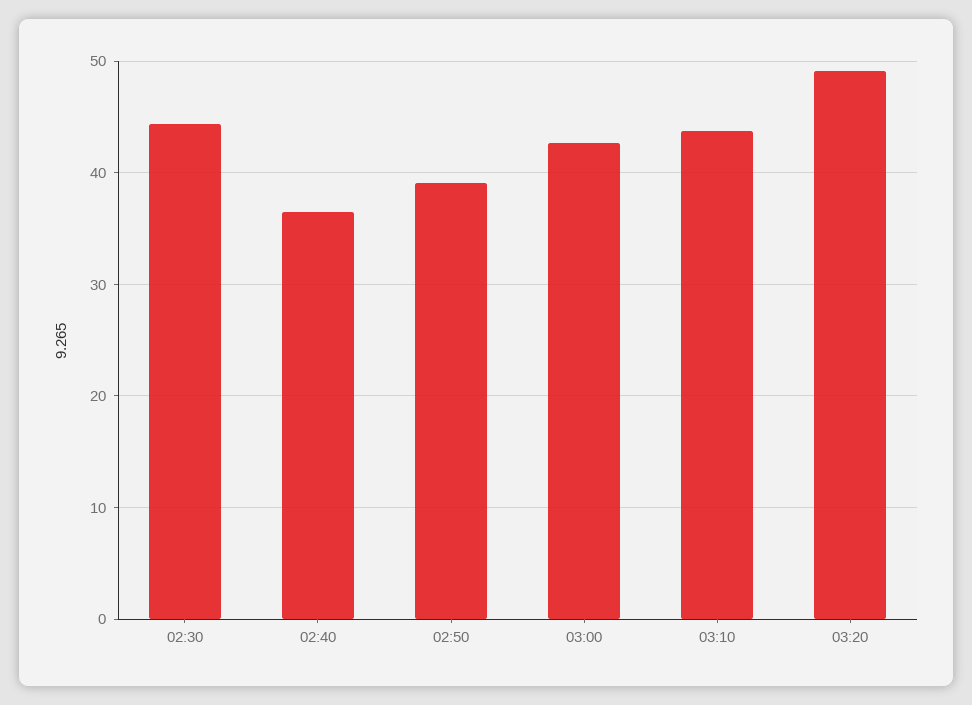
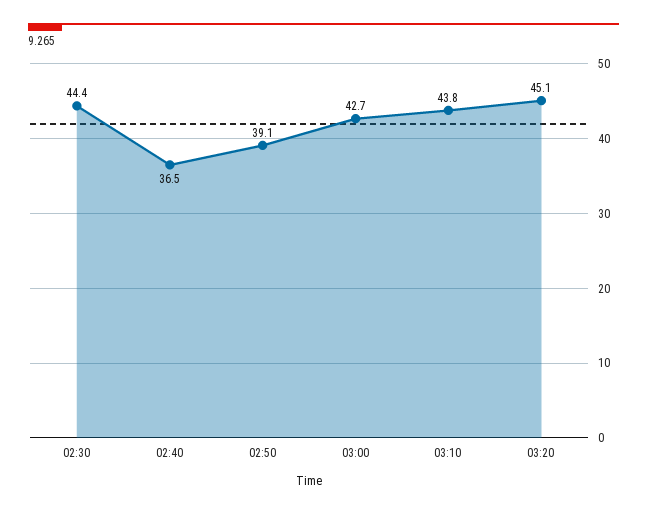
  {
    "02:30": 44.4,
    "02:40": 36.5,
    "02:50": 39.1,
    "03:00": 42.7,
    "03:10": 43.8,
-   "03:20": 49
+   "03:20": 45.1
  }

